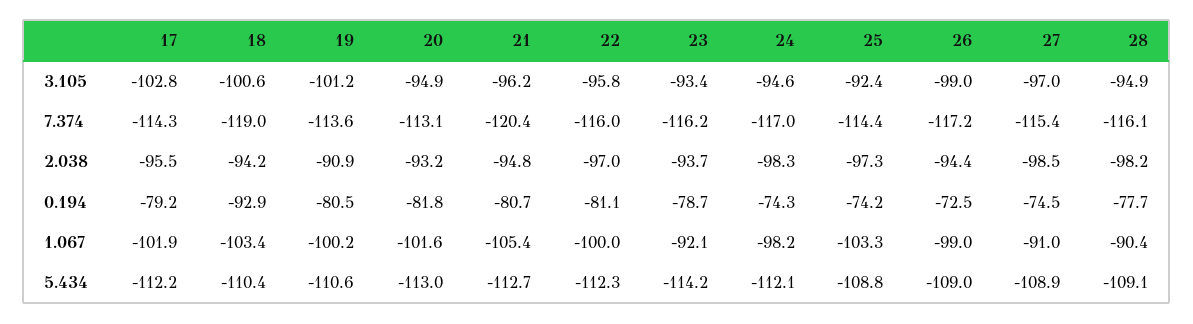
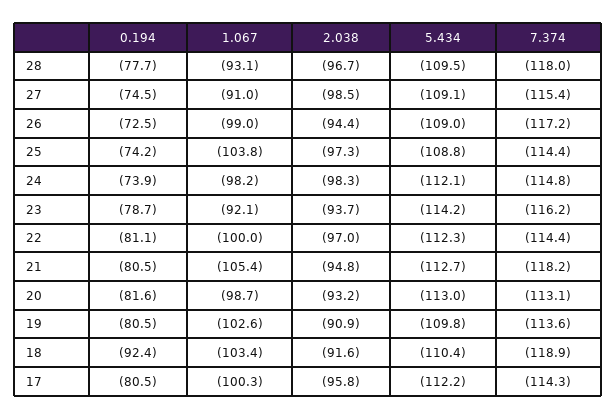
  {
    "17": {
-     "3.105": -102.8,
      "7.374": -114.3,
-     "2.038": -95.5,
+     "2.038": -95.8,
-     "0.194": -79.2,
+     "0.194": -80.5,
-     "1.067": -101.9,
+     "1.067": -100.3,
      "5.434": -112.2
    },
    "18": {
-     "3.105": -100.6,
-     "7.374": -119,
+     "7.374": -118.9,
-     "2.038": -94.2,
+     "2.038": -91.6,
-     "0.194": -92.9,
+     "0.194": -92.4,
      "1.067": -103.4,
      "5.434": -110.4
    },
    "19": {
-     "3.105": -101.2,
      "7.374": -113.6,
      "2.038": -90.9,
      "0.194": -80.5,
-     "1.067": -100.2,
+     "1.067": -102.6,
-     "5.434": -110.6
+     "5.434": -109.8
    },
    "20": {
-     "3.105": -94.9,
      "7.374": -113.1,
      "2.038": -93.2,
-     "0.194": -81.8,
+     "0.194": -81.6,
-     "1.067": -101.6,
+     "1.067": -98.7,
      "5.434": -113
    },
    "21": {
-     "3.105": -96.2,
-     "7.374": -120.4,
+     "7.374": -118.2,
      "2.038": -94.8,
-     "0.194": -80.7,
+     "0.194": -80.5,
      "1.067": -105.4,
      "5.434": -112.7
    },
    "22": {
-     "3.105": -95.8,
-     "7.374": -116,
+     "7.374": -114.4,
      "2.038": -97,
      "0.194": -81.1,
      "1.067": -100,
      "5.434": -112.3
    },
    "23": {
-     "3.105": -93.4,
      "7.374": -116.2,
      "2.038": -93.7,
      "0.194": -78.7,
      "1.067": -92.1,
      "5.434": -114.2
    },
    "24": {
-     "3.105": -94.6,
-     "7.374": -117,
+     "7.374": -114.8,
      "2.038": -98.3,
-     "0.194": -74.3,
+     "0.194": -73.9,
      "1.067": -98.2,
      "5.434": -112.1
    },
    "25": {
-     "3.105": -92.4,
      "7.374": -114.4,
      "2.038": -97.3,
      "0.194": -74.2,
-     "1.067": -103.3,
+     "1.067": -103.8,
      "5.434": -108.8
    },
    "26": {
-     "3.105": -99,
      "7.374": -117.2,
      "2.038": -94.4,
      "0.194": -72.5,
      "1.067": -99,
      "5.434": -109
    },
    "27": {
-     "3.105": -97,
      "7.374": -115.4,
      "2.038": -98.5,
      "0.194": -74.5,
      "1.067": -91,
-     "5.434": -108.9
+     "5.434": -109.1
    },
    "28": {
-     "3.105": -94.9,
-     "7.374": -116.1,
+     "7.374": -118,
-     "2.038": -98.2,
+     "2.038": -96.7,
      "0.194": -77.7,
-     "1.067": -90.4,
+     "1.067": -93.1,
-     "5.434": -109.1
+     "5.434": -109.5
    }
  }

